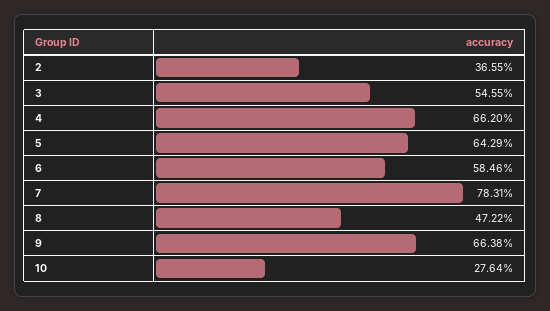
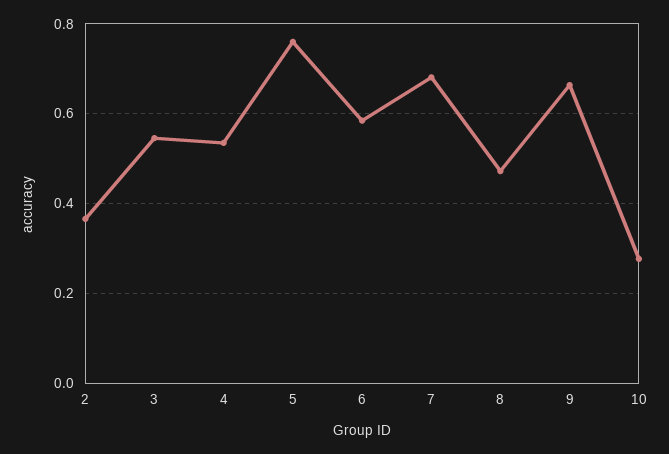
  {
    "2": 0.3655,
    "3": 0.5455,
-   "4": 0.662,
+   "4": 0.54,
-   "5": 0.6429,
+   "5": 0.76,
    "6": 0.5846,
-   "7": 0.7831,
+   "7": 0.68,
    "8": 0.4722,
    "9": 0.6638,
    "10": 0.2764
  }

